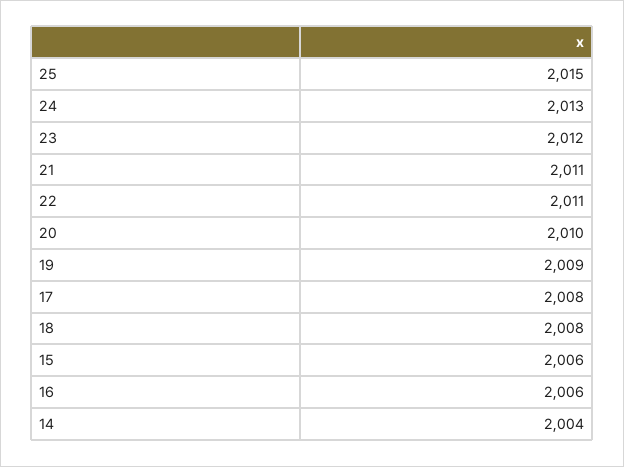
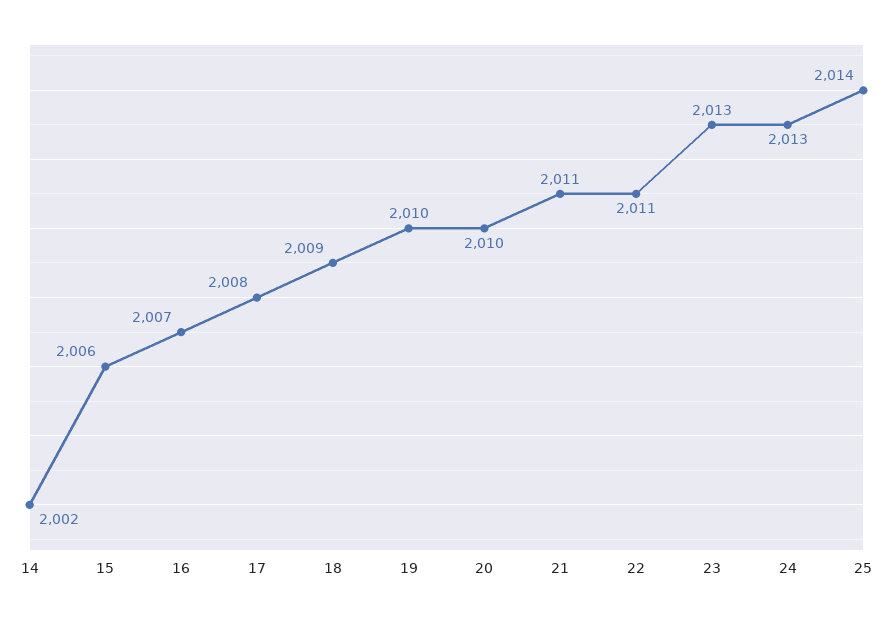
  {
-   "25": 2015,
+   "25": 2014,
    "24": 2013,
-   "23": 2012,
+   "23": 2013,
    "21": 2011,
    "22": 2011,
    "20": 2010,
-   "19": 2009,
+   "19": 2010,
    "17": 2008,
-   "18": 2008,
+   "18": 2009,
    "15": 2006,
-   "16": 2006,
+   "16": 2007,
-   "14": 2004
+   "14": 2002
  }

